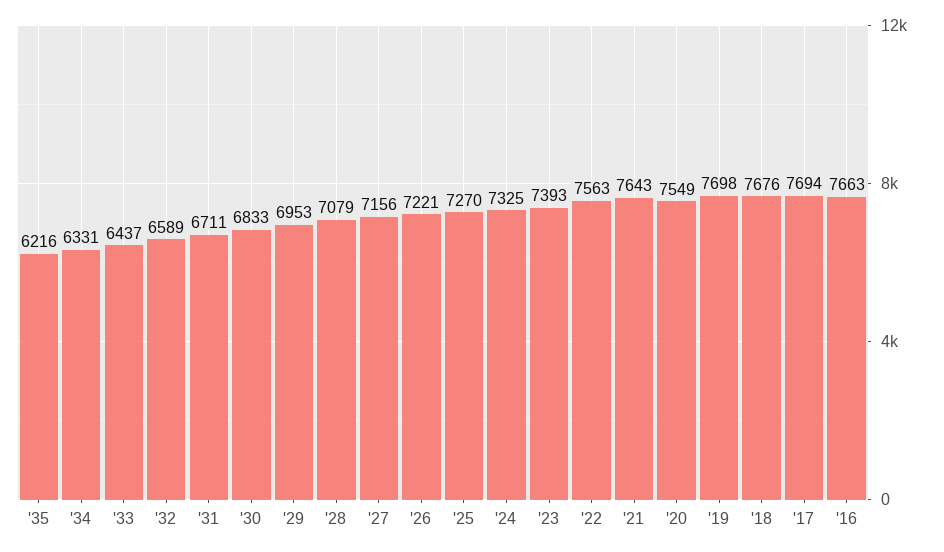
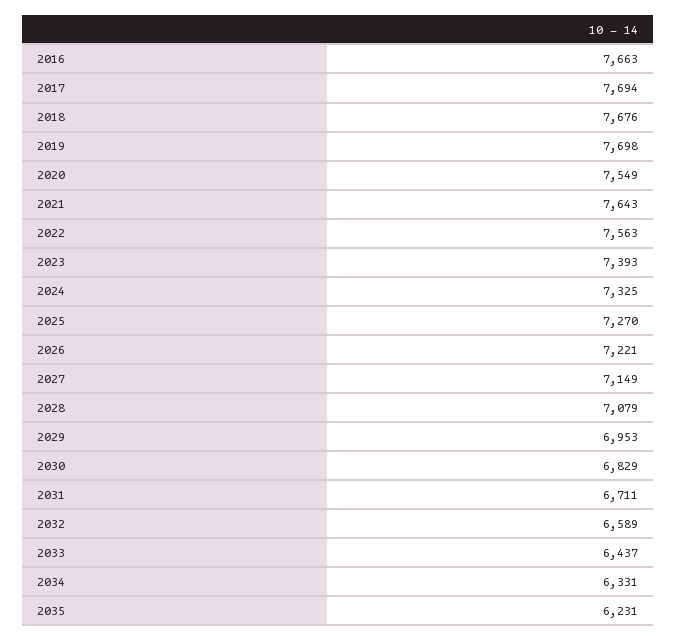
  {
-   "'35": 6216,
+   "'35": 6231,
    "'34": 6331,
    "'33": 6437,
    "'32": 6589,
    "'31": 6711,
-   "'30": 6833,
+   "'30": 6829,
    "'29": 6953,
    "'28": 7079,
-   "'27": 7156,
+   "'27": 7149,
    "'26": 7221,
    "'25": 7270,
    "'24": 7325,
    "'23": 7393,
    "'22": 7563,
    "'21": 7643,
    "'20": 7549,
    "'19": 7698,
    "'18": 7676,
    "'17": 7694,
    "'16": 7663
  }

